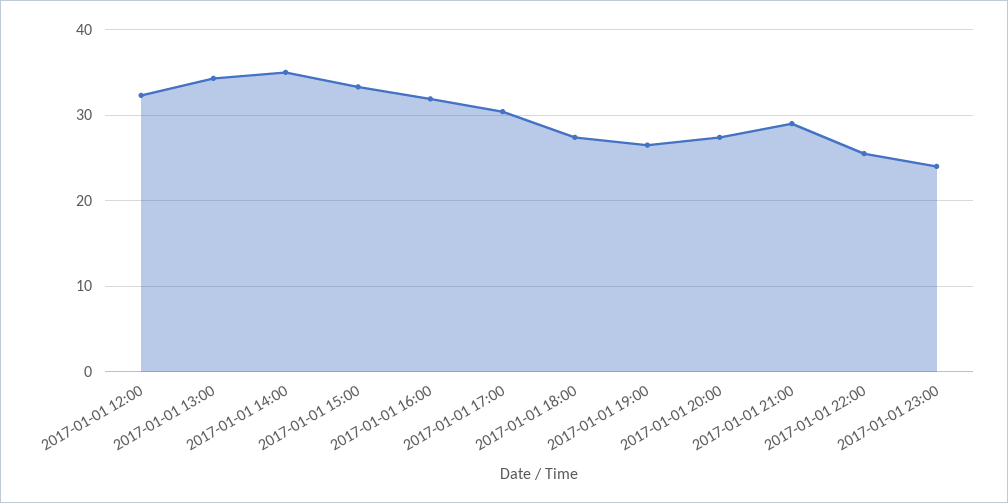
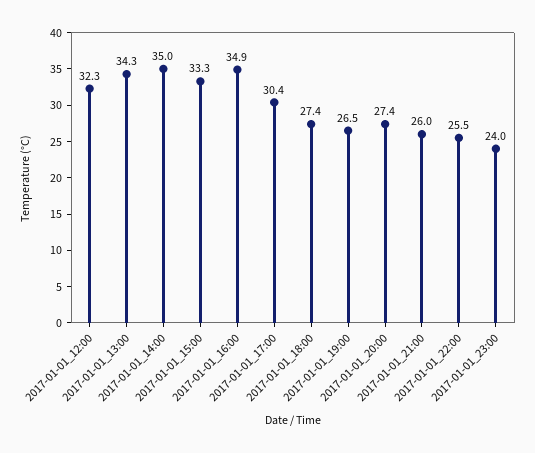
  {
    "2017-01-01 12:00": 32.3,
    "2017-01-01 13:00": 34.3,
    "2017-01-01 14:00": 35,
    "2017-01-01 15:00": 33.3,
-   "2017-01-01 16:00": 32,
+   "2017-01-01 16:00": 34.9,
    "2017-01-01 17:00": 30.4,
    "2017-01-01 18:00": 27.4,
    "2017-01-01 19:00": 26.5,
    "2017-01-01 20:00": 27.4,
-   "2017-01-01 21:00": 29,
+   "2017-01-01 21:00": 26,
    "2017-01-01 22:00": 25.5,
    "2017-01-01 23:00": 24
  }

